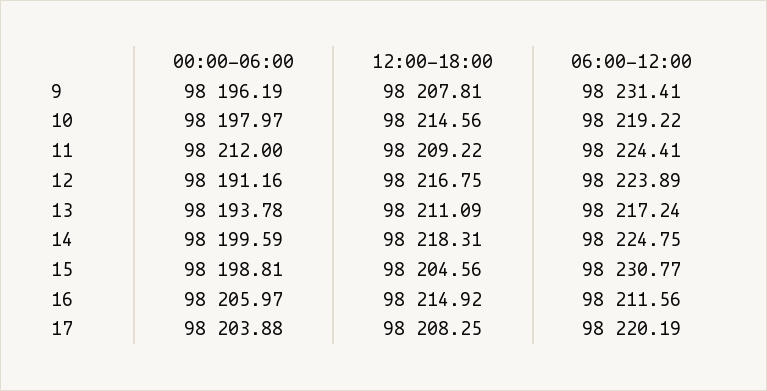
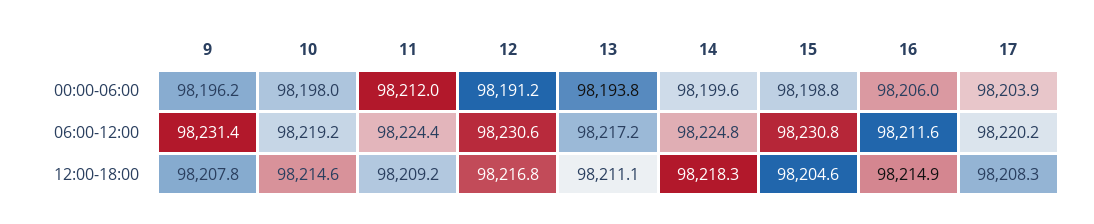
  {
    "00:00-06:00": {
      "9": 98196.19,
      "10": 98197.97,
      "11": 98212,
      "12": 98191.16,
      "13": 98193.78,
      "14": 98199.59,
      "15": 98198.81,
      "16": 98205.97,
      "17": 98203.88
    },
    "12:00-18:00": {
      "9": 98207.81,
      "10": 98214.56,
      "11": 98209.22,
      "12": 98216.75,
      "13": 98211.09,
      "14": 98218.31,
      "15": 98204.56,
      "16": 98214.92,
      "17": 98208.25
    },
    "06:00-12:00": {
      "9": 98231.41,
      "10": 98219.22,
      "11": 98224.41,
-     "12": 98223.89,
+     "12": 98230.6,
      "13": 98217.24,
      "14": 98224.75,
      "15": 98230.77,
      "16": 98211.56,
      "17": 98220.19
    }
  }

